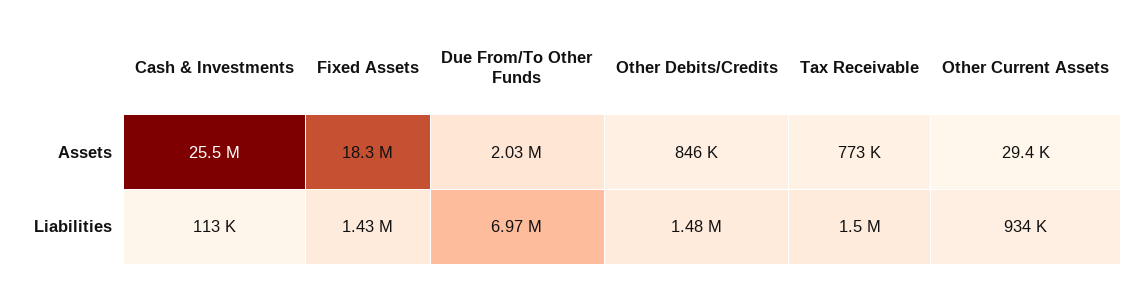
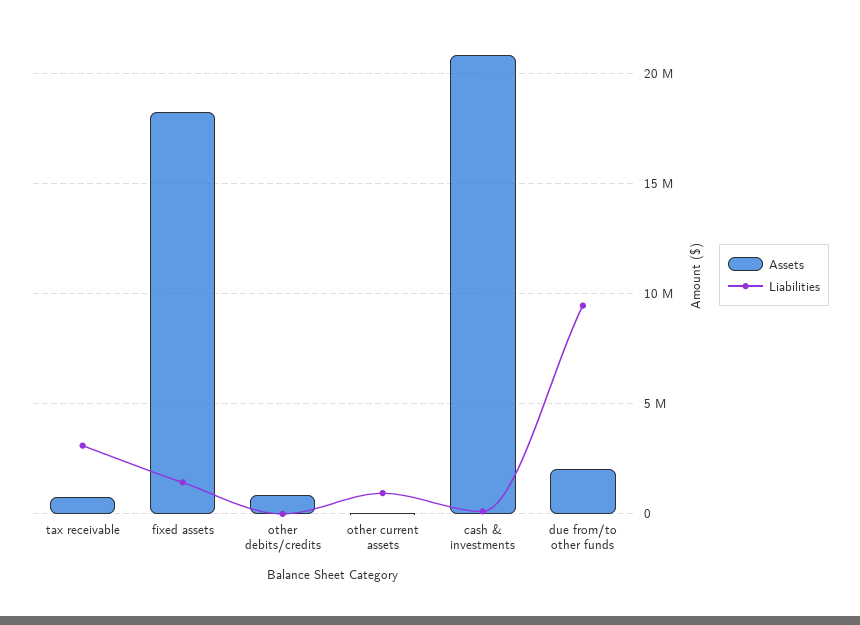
  {
    "Assets": {
-     "Cash & Investments": 25500000,
+     "Cash & Investments": 21000000,
      "Fixed Assets": 18300000,
      "Due From/To Other Funds": 2030000,
      "Other Debits/Credits": 846000,
      "Tax Receivable": 773000,
      "Other Current Assets": 29400
    },
    "Liabilities": {
      "Cash & Investments": 113000,
      "Fixed Assets": 1430000,
-     "Due From/To Other Funds": 6970000,
+     "Due From/To Other Funds": 9500000,
-     "Other Debits/Credits": 1480000,
+     "Other Debits/Credits": 0,
-     "Tax Receivable": 1500000,
+     "Tax Receivable": 3000000,
      "Other Current Assets": 934000
    }
  }

